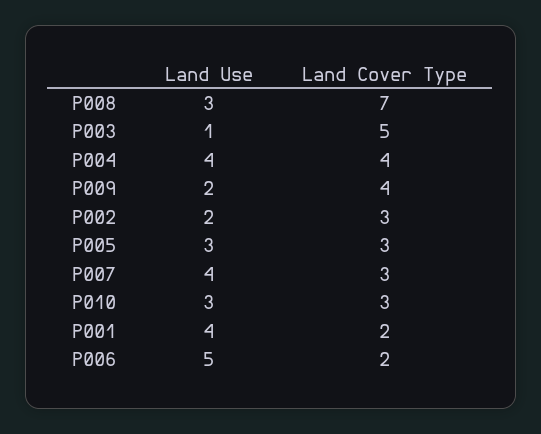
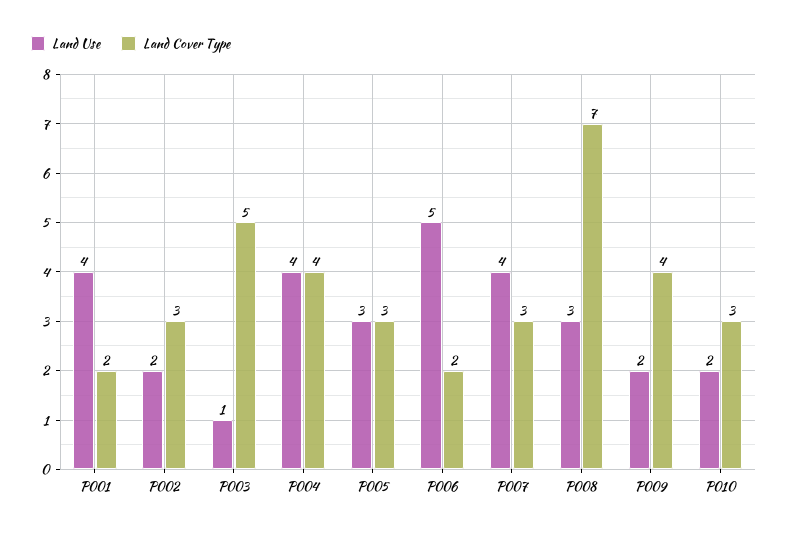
  {
    "Land Use": {
      "P008": 3,
      "P003": 1,
      "P004": 4,
      "P009": 2,
      "P002": 2,
      "P005": 3,
      "P007": 4,
-     "P010": 3,
+     "P010": 2,
      "P001": 4,
      "P006": 5
    },
    "Land Cover Type": {
      "P008": 7,
      "P003": 5,
      "P004": 4,
      "P009": 4,
      "P002": 3,
      "P005": 3,
      "P007": 3,
      "P010": 3,
      "P001": 2,
      "P006": 2
    }
  }

